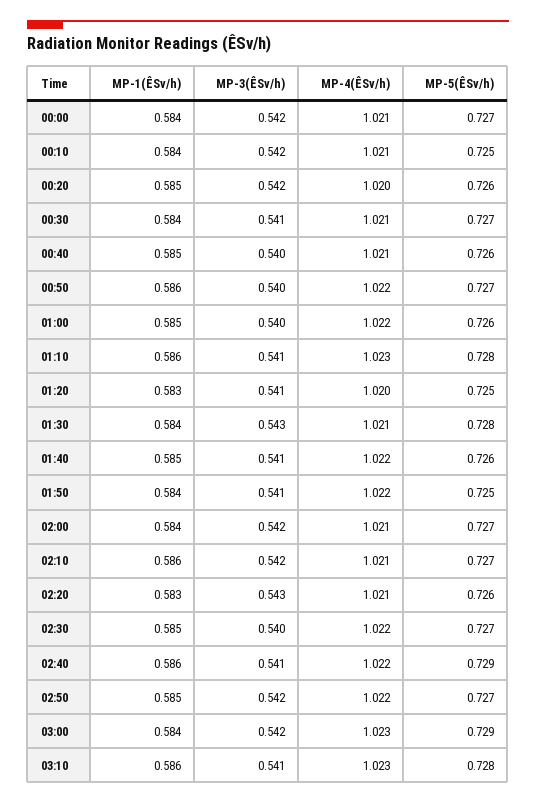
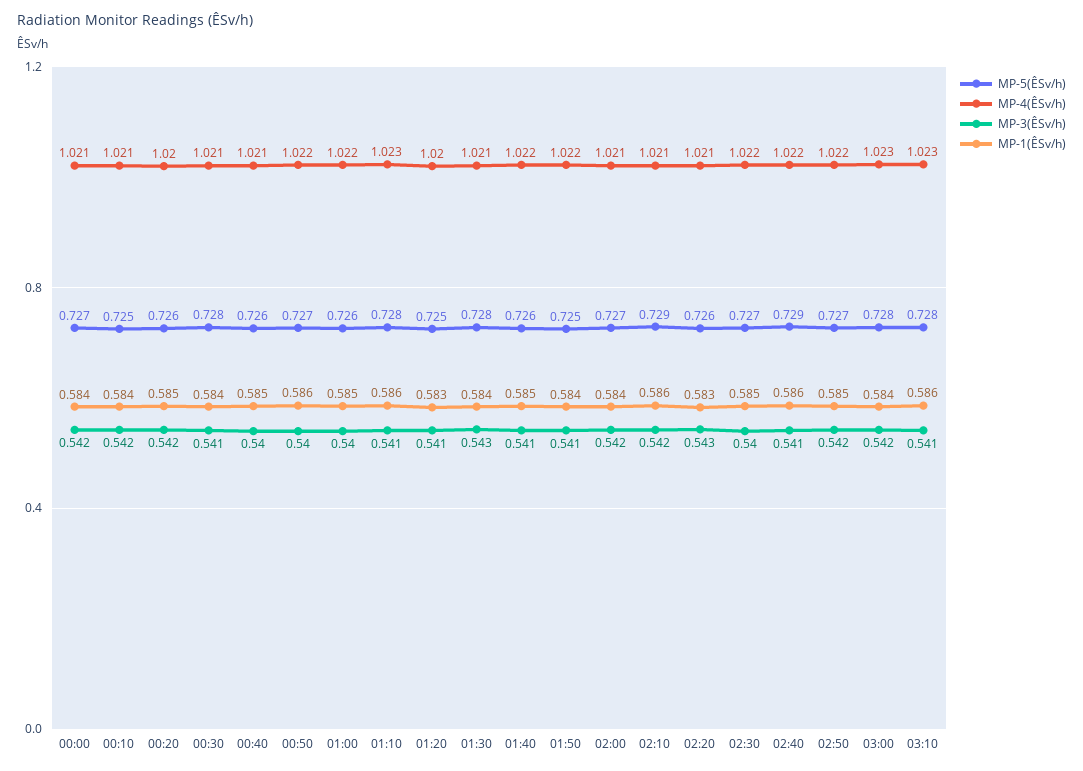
  {
    "MP-1(ÊSv/h)": {
      "00:00": 0.584,
      "00:10": 0.584,
      "00:20": 0.585,
      "00:30": 0.584,
      "00:40": 0.585,
      "00:50": 0.586,
      "01:00": 0.585,
      "01:10": 0.586,
      "01:20": 0.583,
      "01:30": 0.584,
      "01:40": 0.585,
      "01:50": 0.584,
      "02:00": 0.584,
      "02:10": 0.586,
      "02:20": 0.583,
      "02:30": 0.585,
      "02:40": 0.586,
      "02:50": 0.585,
      "03:00": 0.584,
      "03:10": 0.586
    },
    "MP-3(ÊSv/h)": {
      "00:00": 0.542,
      "00:10": 0.542,
      "00:20": 0.542,
      "00:30": 0.541,
      "00:40": 0.54,
      "00:50": 0.54,
      "01:00": 0.54,
      "01:10": 0.541,
      "01:20": 0.541,
      "01:30": 0.543,
      "01:40": 0.541,
      "01:50": 0.541,
      "02:00": 0.542,
      "02:10": 0.542,
      "02:20": 0.543,
      "02:30": 0.54,
      "02:40": 0.541,
      "02:50": 0.542,
      "03:00": 0.542,
      "03:10": 0.541
    },
    "MP-4(ÊSv/h)": {
      "00:00": 1.021,
      "00:10": 1.021,
      "00:20": 1.02,
      "00:30": 1.021,
      "00:40": 1.021,
      "00:50": 1.022,
      "01:00": 1.022,
      "01:10": 1.023,
      "01:20": 1.02,
      "01:30": 1.021,
      "01:40": 1.022,
      "01:50": 1.022,
      "02:00": 1.021,
      "02:10": 1.021,
      "02:20": 1.021,
      "02:30": 1.022,
      "02:40": 1.022,
      "02:50": 1.022,
      "03:00": 1.023,
      "03:10": 1.023
    },
    "MP-5(ÊSv/h)": {
      "00:00": 0.727,
      "00:10": 0.725,
      "00:20": 0.726,
-     "00:30": 0.727,
+     "00:30": 0.728,
      "00:40": 0.726,
      "00:50": 0.727,
      "01:00": 0.726,
      "01:10": 0.728,
      "01:20": 0.725,
      "01:30": 0.728,
      "01:40": 0.726,
      "01:50": 0.725,
      "02:00": 0.727,
-     "02:10": 0.727,
+     "02:10": 0.729,
      "02:20": 0.726,
      "02:30": 0.727,
      "02:40": 0.729,
      "02:50": 0.727,
-     "03:00": 0.729,
+     "03:00": 0.728,
      "03:10": 0.728
    }
  }

